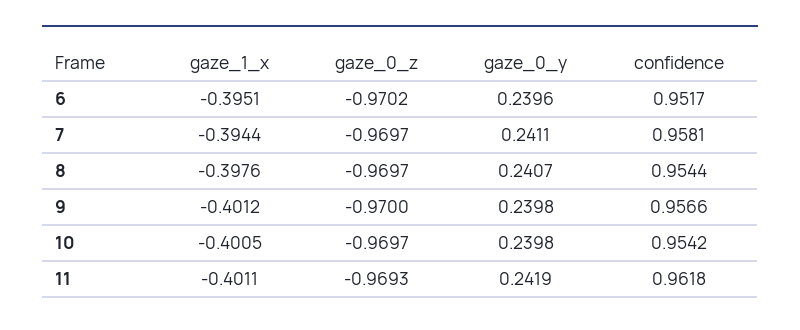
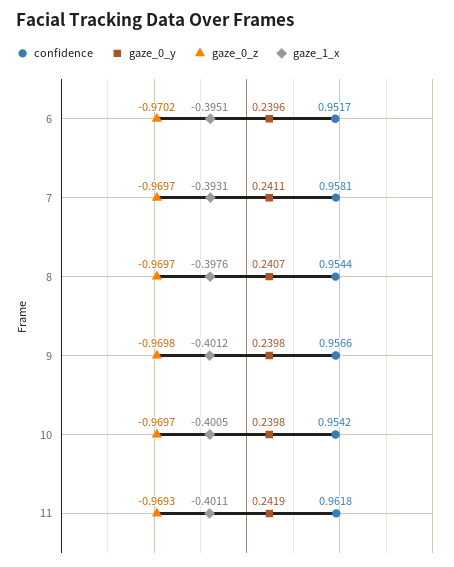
  {
    "gaze_1_x": {
      "6": -0.3951,
-     "7": -0.3944,
+     "7": -0.3931,
      "8": -0.3976,
      "9": -0.4012,
      "10": -0.4005,
      "11": -0.4011
    },
    "gaze_0_z": {
      "6": -0.9702,
      "7": -0.9697,
      "8": -0.9697,
-     "9": -0.97,
+     "9": -0.9698,
      "10": -0.9697,
      "11": -0.9693
    },
    "gaze_0_y": {
      "6": 0.2396,
      "7": 0.2411,
      "8": 0.2407,
      "9": 0.2398,
      "10": 0.2398,
      "11": 0.2419
    },
    "confidence": {
      "6": 0.9517,
      "7": 0.9581,
      "8": 0.9544,
      "9": 0.9566,
      "10": 0.9542,
      "11": 0.9618
    }
  }

